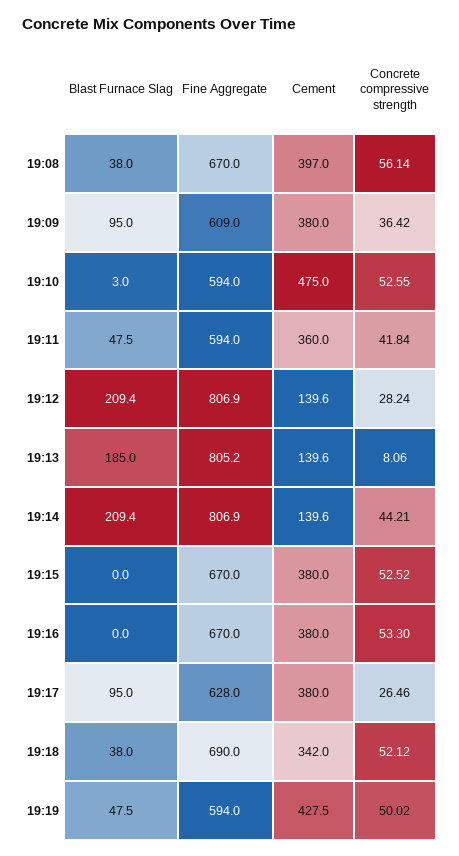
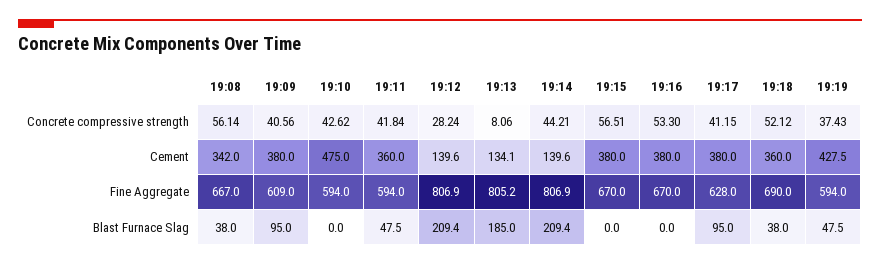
  {
    "Blast Furnace Slag": {
      "19:08": 38,
      "19:09": 95,
-     "19:10": 3,
+     "19:10": 0,
      "19:11": 47.5,
      "19:12": 209.4,
      "19:13": 185,
      "19:14": 209.4,
      "19:15": 0,
      "19:16": 0,
      "19:17": 95,
      "19:18": 38,
      "19:19": 47.5
    },
    "Fine Aggregate": {
-     "19:08": 670,
+     "19:08": 667,
      "19:09": 609,
      "19:10": 594,
      "19:11": 594,
      "19:12": 806.9,
      "19:13": 805.2,
      "19:14": 806.9,
      "19:15": 670,
      "19:16": 670,
      "19:17": 628,
      "19:18": 690,
      "19:19": 594
    },
    "Cement": {
-     "19:08": 397,
+     "19:08": 342,
      "19:09": 380,
      "19:10": 475,
      "19:11": 360,
      "19:12": 139.6,
-     "19:13": 139.6,
+     "19:13": 134.1,
      "19:14": 139.6,
      "19:15": 380,
      "19:16": 380,
      "19:17": 380,
-     "19:18": 342,
+     "19:18": 360,
      "19:19": 427.5
    },
    "Concrete compressive strength": {
      "19:08": 56.14,
-     "19:09": 36.42,
+     "19:09": 40.56,
-     "19:10": 52.55,
+     "19:10": 42.62,
      "19:11": 41.84,
      "19:12": 28.24,
      "19:13": 8.06,
      "19:14": 44.21,
-     "19:15": 52.52,
+     "19:15": 56.51,
      "19:16": 53.3,
-     "19:17": 26.46,
+     "19:17": 41.15,
      "19:18": 52.12,
-     "19:19": 50.02
+     "19:19": 37.43
    }
  }

